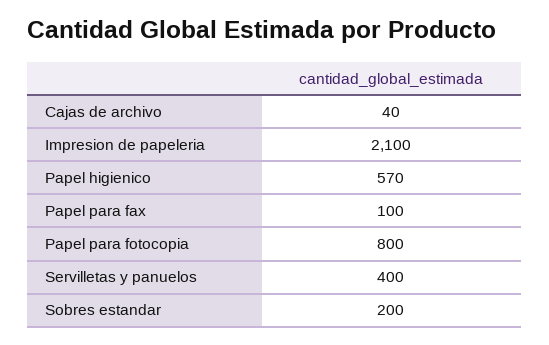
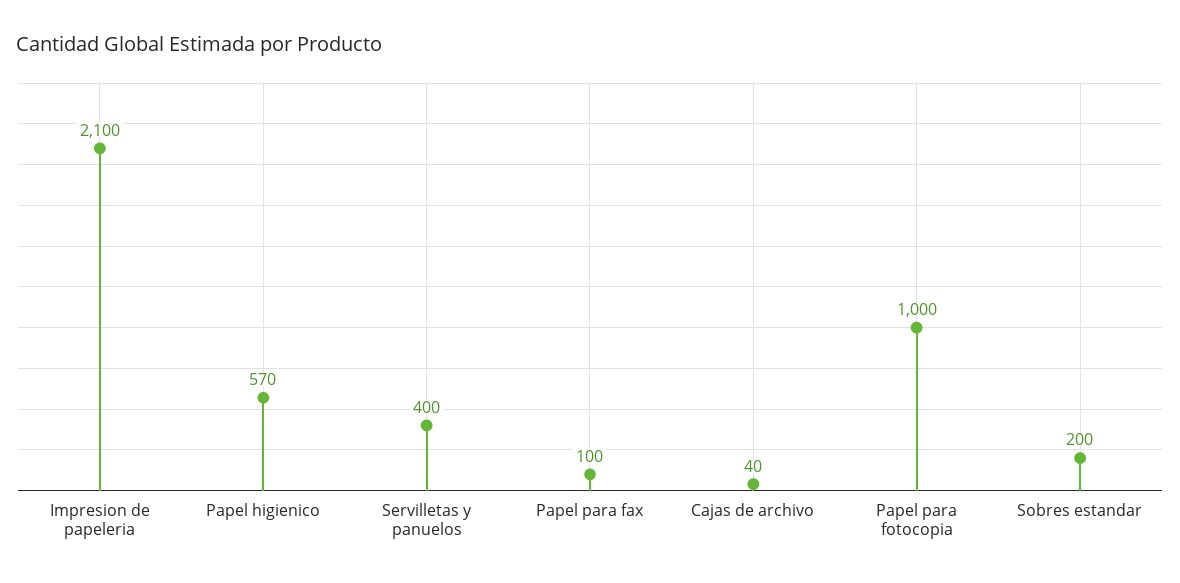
  {
    "Cajas de archivo": 40,
    "Impresion de papeleria": 2100,
    "Papel higienico": 570,
    "Papel para fax": 100,
-   "Papel para fotocopia": 800,
+   "Papel para fotocopia": 1000,
    "Servilletas y panuelos": 400,
    "Sobres estandar": 200
  }

